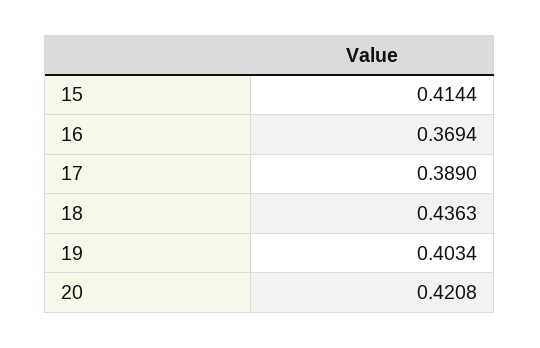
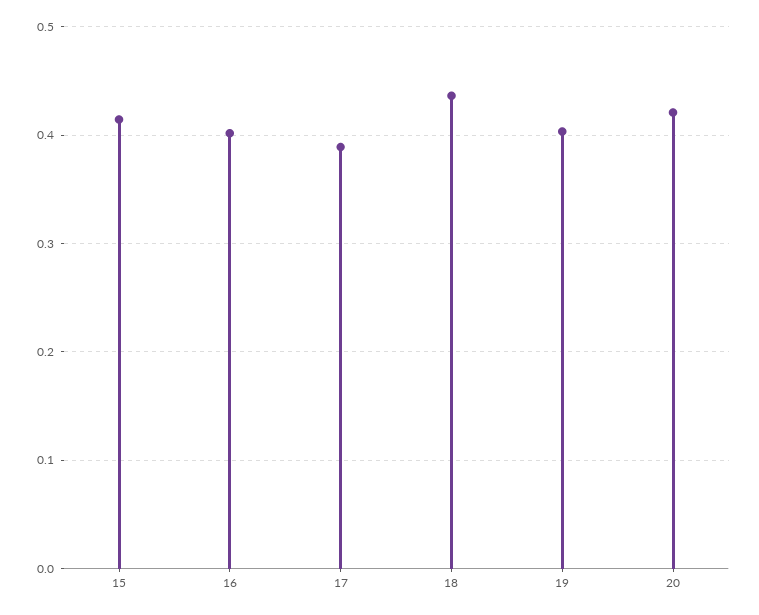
  {
    "15": 0.4144,
-   "16": 0.3694,
+   "16": 0.4,
    "17": 0.389,
    "18": 0.4363,
    "19": 0.4034,
    "20": 0.4208
  }

